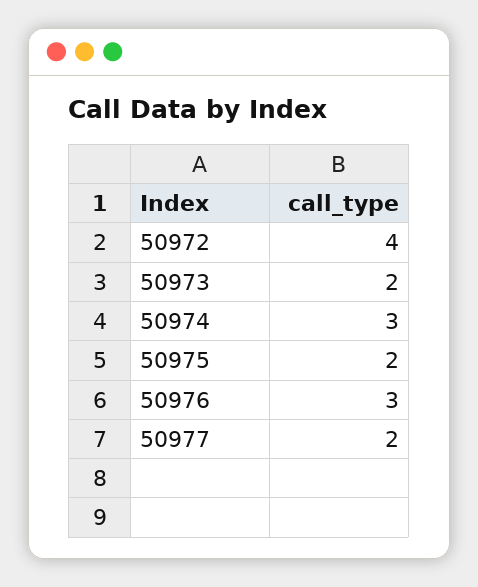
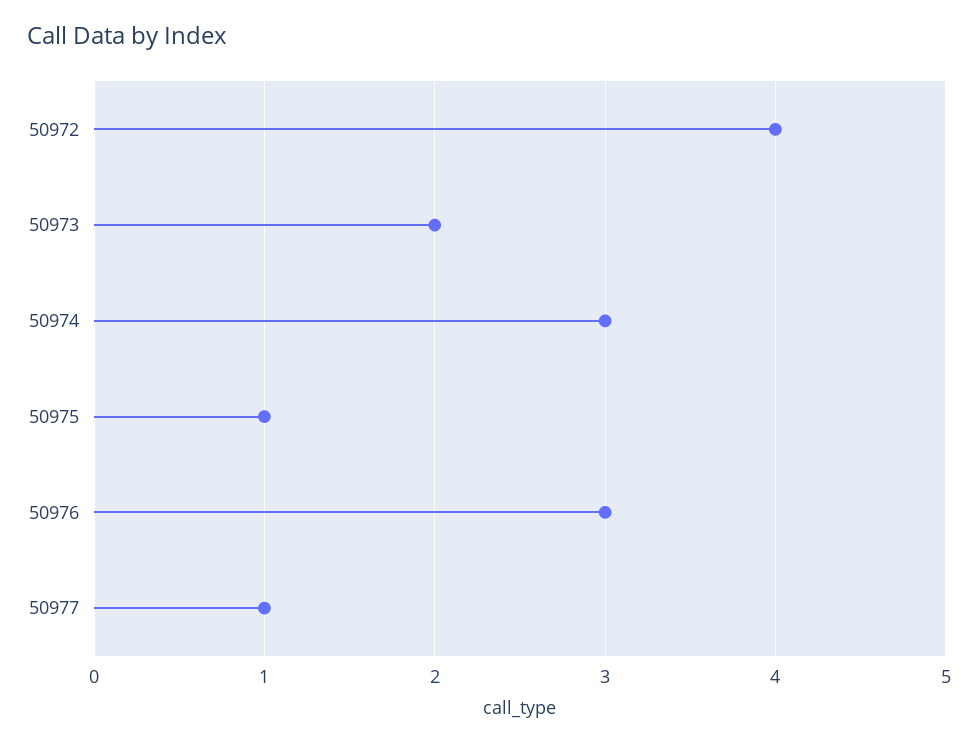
  {
    "50972": 4,
    "50973": 2,
    "50974": 3,
-   "50975": 2,
+   "50975": 1,
    "50976": 3,
-   "50977": 2
+   "50977": 1
  }

